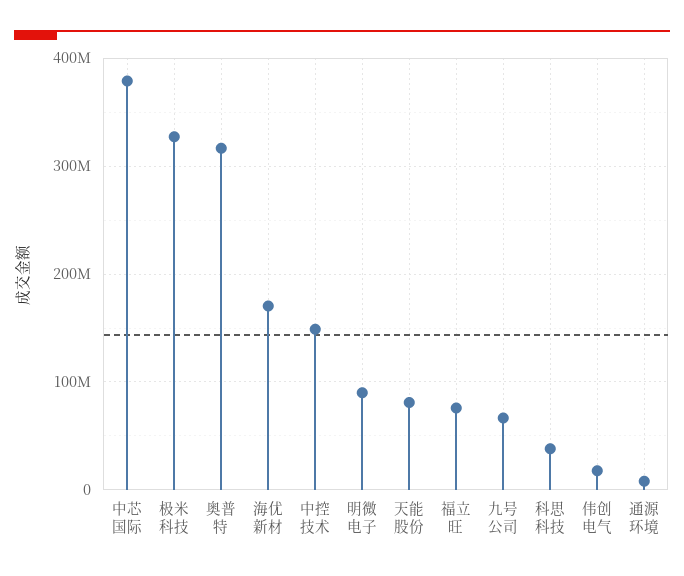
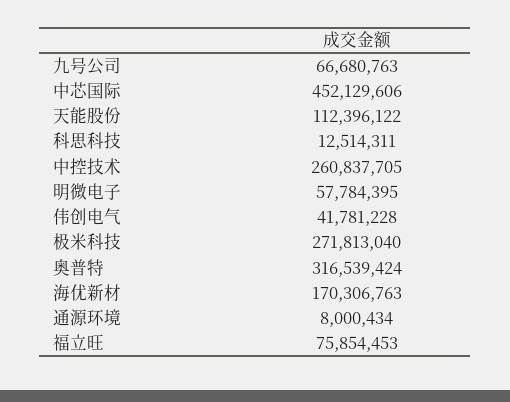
  {
-   "中芯国际": 380000000,
+   "中芯国际": 452129606,
-   "极米科技": 330000000,
+   "极米科技": 271813040,
    "奥普特": 316539424,
    "海优新材": 170306763,
-   "中控技术": 150000000,
+   "中控技术": 260837705,
-   "明微电子": 90000000,
+   "明微电子": 57784395,
-   "天能股份": 80000000,
+   "天能股份": 112396122,
    "福立旺": 75854453,
    "九号公司": 66680763,
-   "科思科技": 40000000,
+   "科思科技": 12514311,
-   "伟创电气": 20000000,
+   "伟创电气": 41781228,
    "通源环境": 8000434
  }

